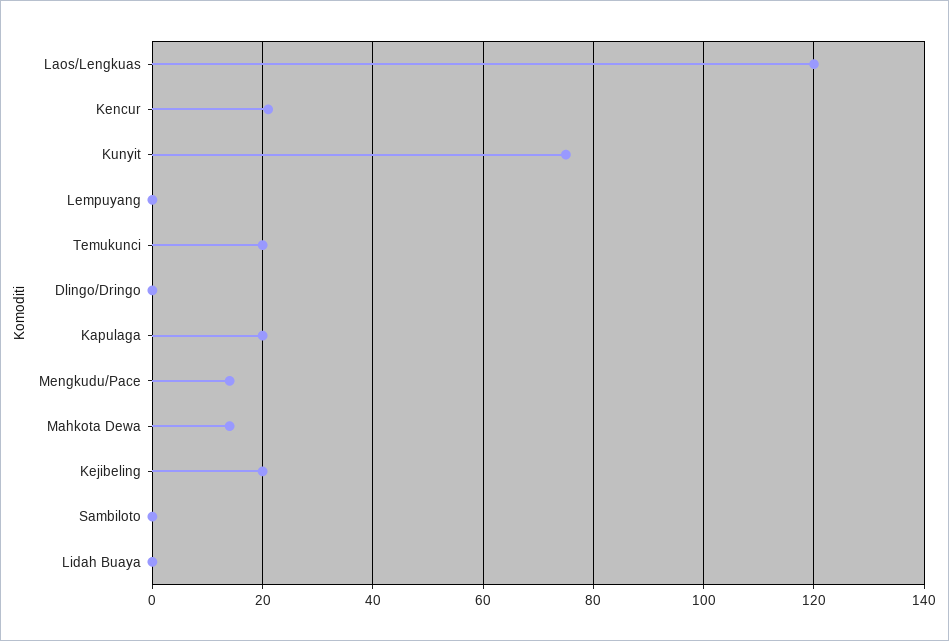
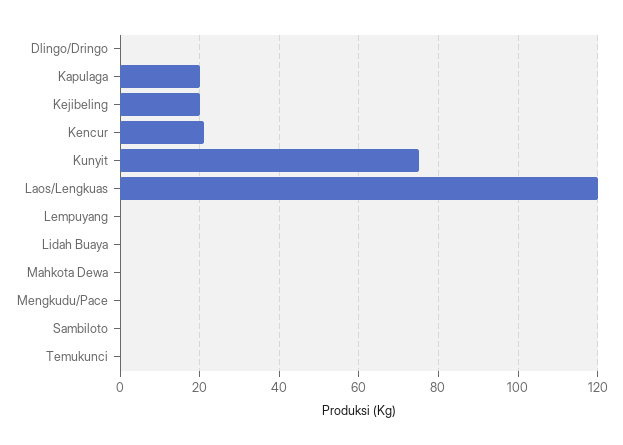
  {
    "Laos/Lengkuas": 120,
    "Kencur": 20,
    "Kunyit": 75,
    "Lempuyang": 0,
-   "Temukunci": 20,
+   "Temukunci": 0,
    "Dlingo/Dringo": 0,
    "Kapulaga": 20,
-   "Mengkudu/Pace": 15,
+   "Mengkudu/Pace": 0,
-   "Mahkota Dewa": 15,
+   "Mahkota Dewa": 0,
    "Kejibeling": 20,
    "Sambiloto": 0,
    "Lidah Buaya": 0
  }

